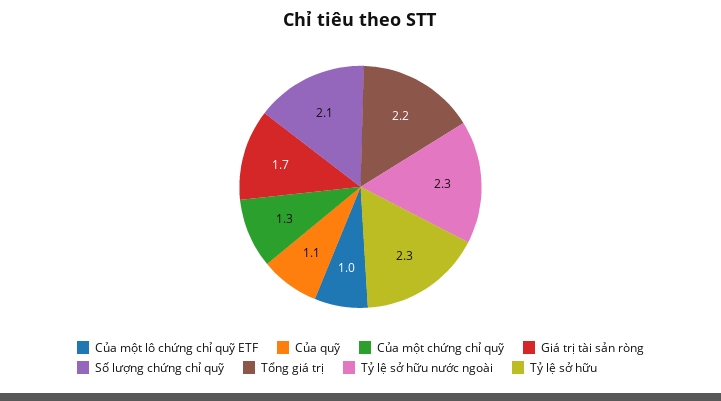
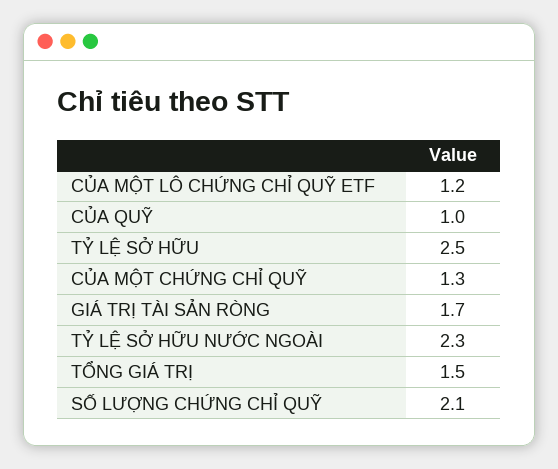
  {
-   "Của một lô chứng chỉ quỹ ETF": 1,
+   "Của một lô chứng chỉ quỹ ETF": 1.2,
-   "Của quỹ": 1.1,
+   "Của quỹ": 1,
    "Của một chứng chỉ quỹ": 1.3,
    "Giá trị tài sản ròng": 1.7,
    "Số lượng chứng chỉ quỹ": 2.1,
-   "Tổng giá trị": 2.2,
+   "Tổng giá trị": 1.5,
    "Tỷ lệ sở hữu nước ngoài": 2.3,
-   "Tỷ lệ sở hữu": 2.3
+   "Tỷ lệ sở hữu": 2.5
  }

